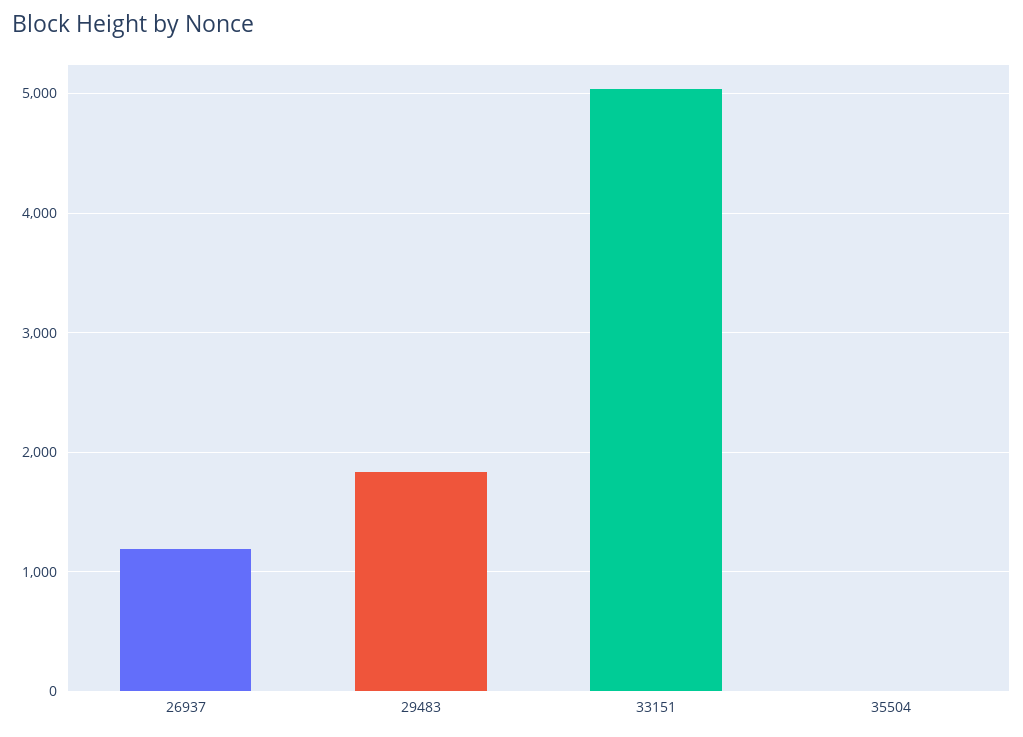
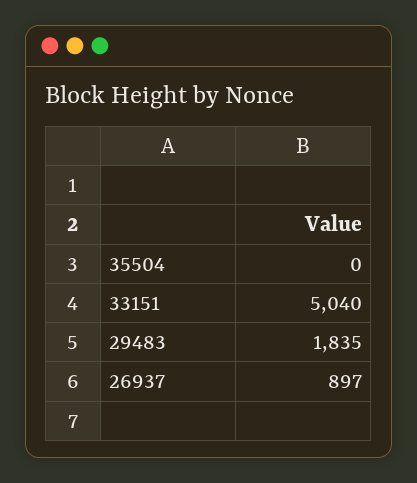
  {
-   "26937": 1200,
+   "26937": 897,
    "29483": 1835,
    "33151": 5040,
    "35504": 0
  }

